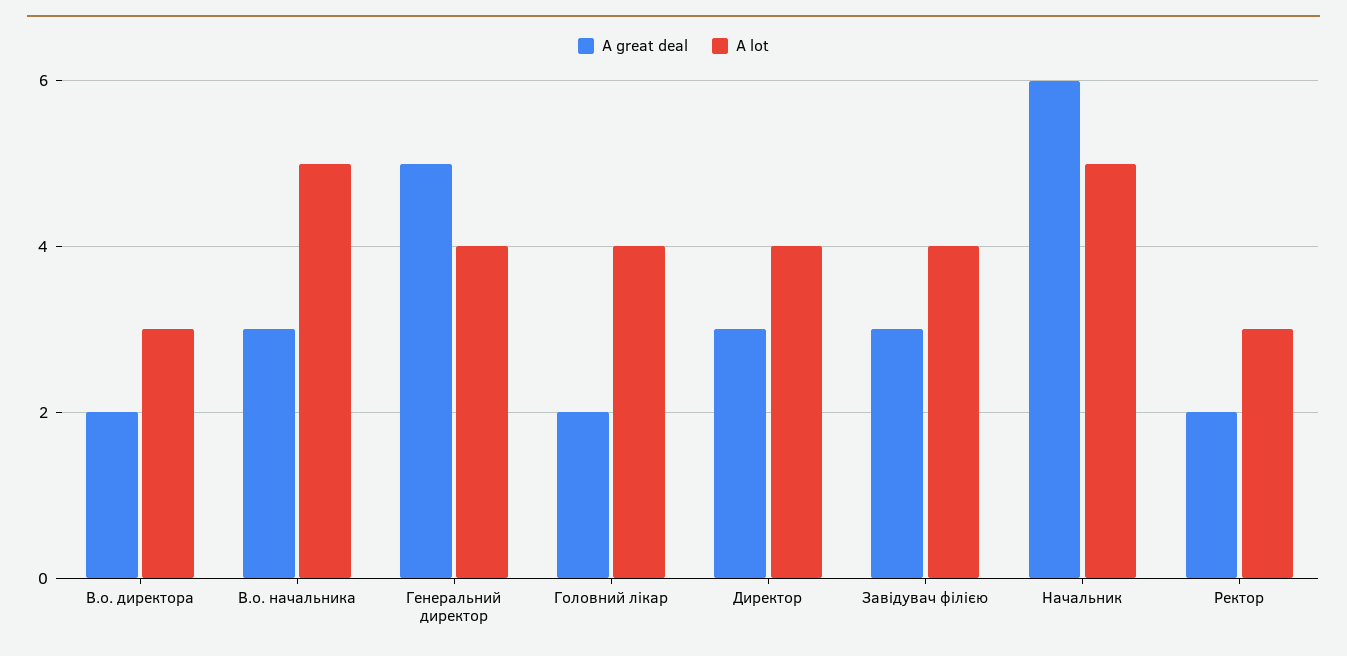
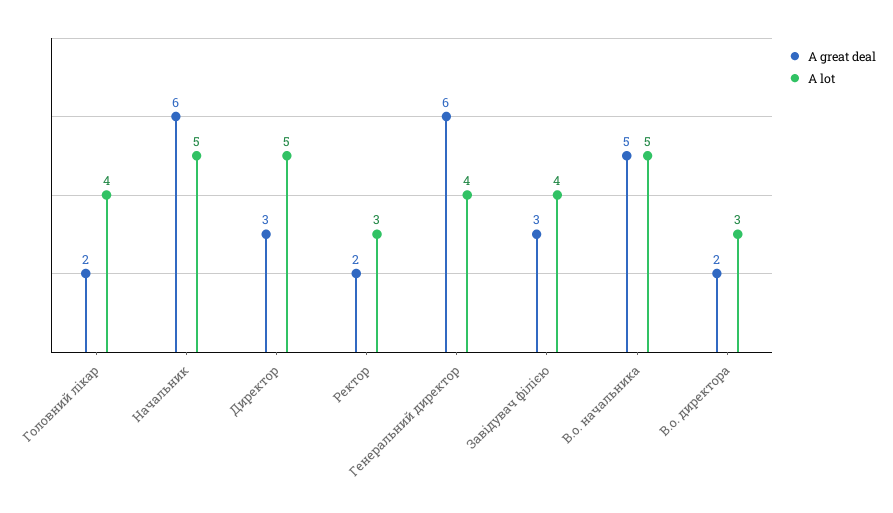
  {
    "A great deal": {
      "В.о. директора": 2,
-     "В.о. начальника": 3,
+     "В.о. начальника": 5,
-     "Генеральний директор": 5,
+     "Генеральний директор": 6,
      "Головний лікар": 2,
      "Директор": 3,
      "Завідувач філією": 3,
      "Начальник": 6,
      "Ректор": 2
    },
    "A lot": {
      "В.о. директора": 3,
      "В.о. начальника": 5,
      "Генеральний директор": 4,
      "Головний лікар": 4,
-     "Директор": 4,
+     "Директор": 5,
      "Завідувач філією": 4,
      "Начальник": 5,
      "Ректор": 3
    }
  }

